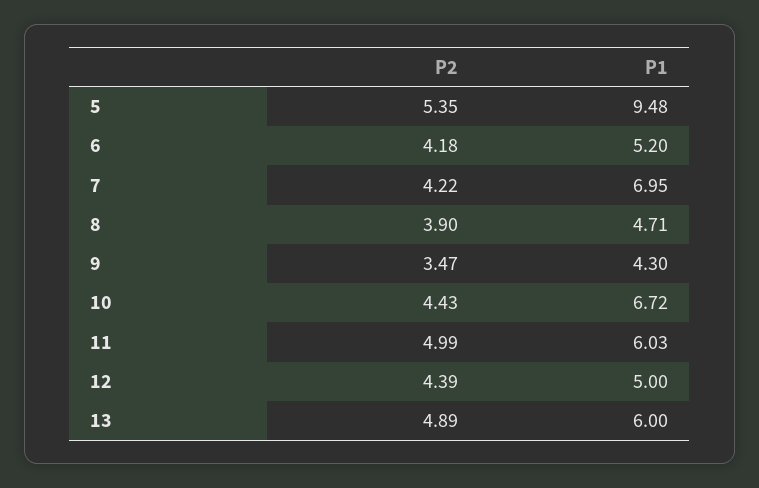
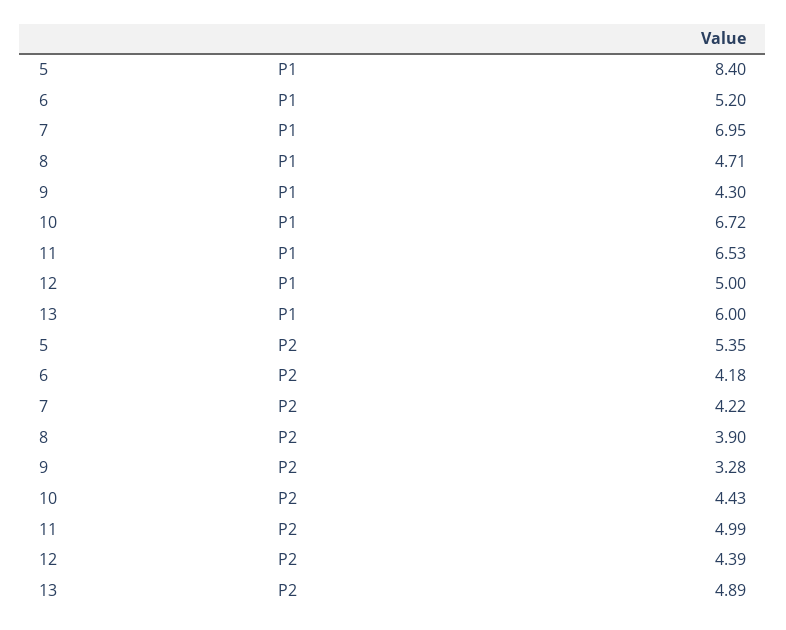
  {
    "P2": {
      "5": 5.35,
      "6": 4.18,
      "7": 4.22,
      "8": 3.9,
-     "9": 3.47,
+     "9": 3.28,
      "10": 4.43,
      "11": 4.99,
      "12": 4.39,
      "13": 4.89
    },
    "P1": {
-     "5": 9.48,
+     "5": 8.4,
      "6": 5.2,
      "7": 6.95,
      "8": 4.71,
      "9": 4.3,
      "10": 6.72,
-     "11": 6.03,
+     "11": 6.53,
      "12": 5,
      "13": 6
    }
  }

